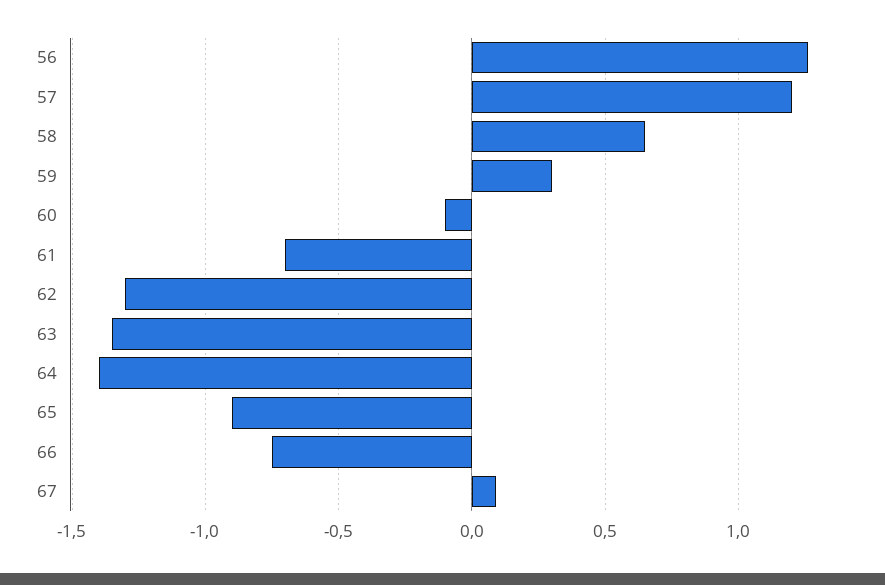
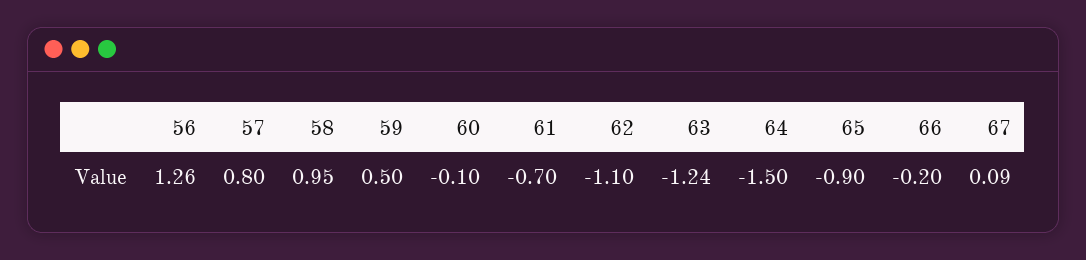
  {
    "56": 1.26,
-   "57": 1.2,
+   "57": 0.8,
-   "58": 0.65,
+   "58": 0.95,
-   "59": 0.3,
+   "59": 0.5,
    "60": -0.1,
    "61": -0.7,
-   "62": -1.3,
+   "62": -1.1,
-   "63": -1.35,
+   "63": -1.24,
-   "64": -1.4,
+   "64": -1.5,
    "65": -0.9,
-   "66": -0.75,
+   "66": -0.2,
    "67": 0.09
  }

